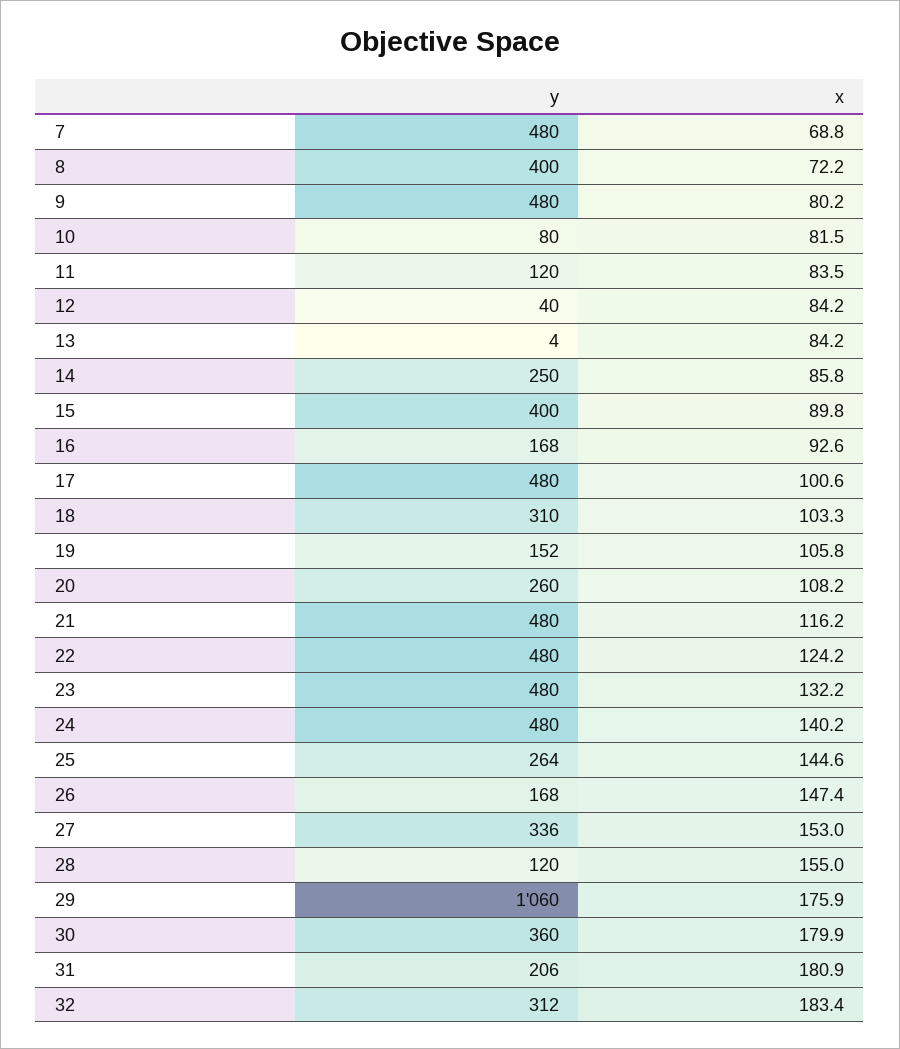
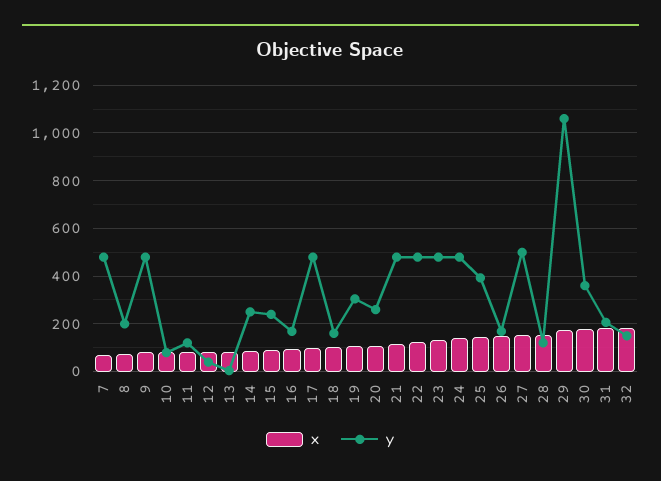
  {
    "y": {
      "7": 480,
-     "8": 400,
+     "8": 200,
      "9": 480,
      "10": 80,
      "11": 120,
      "12": 40,
      "13": 4,
      "14": 250,
-     "15": 400,
+     "15": 250,
      "16": 168,
      "17": 480,
-     "18": 310,
+     "18": 150,
-     "19": 152,
+     "19": 300,
      "20": 260,
      "21": 480,
      "22": 480,
      "23": 480,
      "24": 480,
-     "25": 264,
+     "25": 400,
      "26": 168,
-     "27": 336,
+     "27": 500,
      "28": 120,
      "29": 1060,
      "30": 360,
      "31": 206,
-     "32": 312
+     "32": 150
    },
    "x": {
      "7": 68.8,
      "8": 72.2,
      "9": 80.2,
      "10": 81.5,
      "11": 83.5,
      "12": 84.2,
      "13": 84.2,
      "14": 85.8,
      "15": 89.8,
      "16": 92.6,
      "17": 100.6,
      "18": 103.3,
      "19": 105.8,
      "20": 108.2,
      "21": 116.2,
      "22": 124.2,
      "23": 132.2,
      "24": 140.2,
      "25": 144.6,
      "26": 147.4,
      "27": 153,
      "28": 155,
      "29": 175.9,
      "30": 179.9,
      "31": 180.9,
      "32": 183.4
    }
  }

